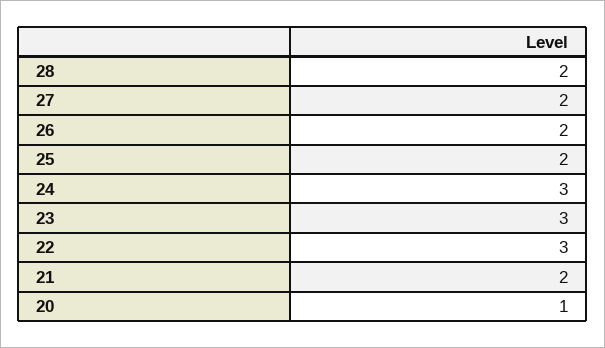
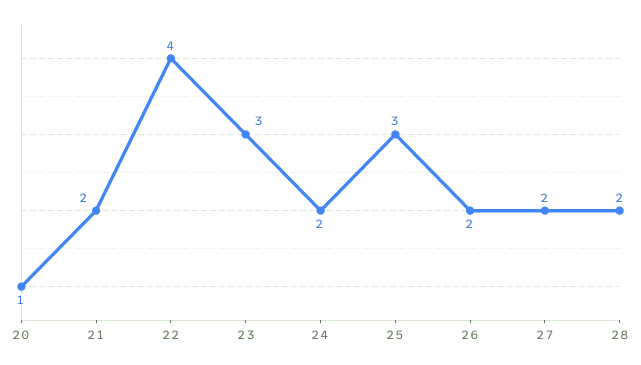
  {
    "28": 2,
    "27": 2,
    "26": 2,
-   "25": 2,
+   "25": 3,
-   "24": 3,
+   "24": 2,
    "23": 3,
-   "22": 3,
+   "22": 4,
    "21": 2,
    "20": 1
  }

